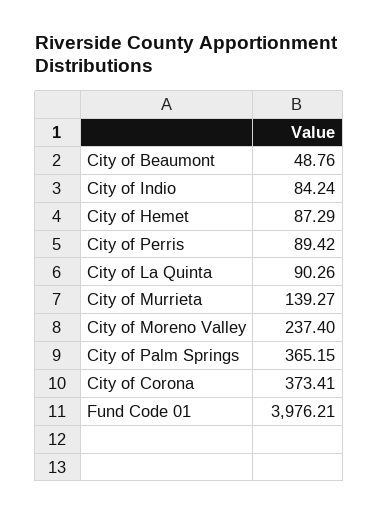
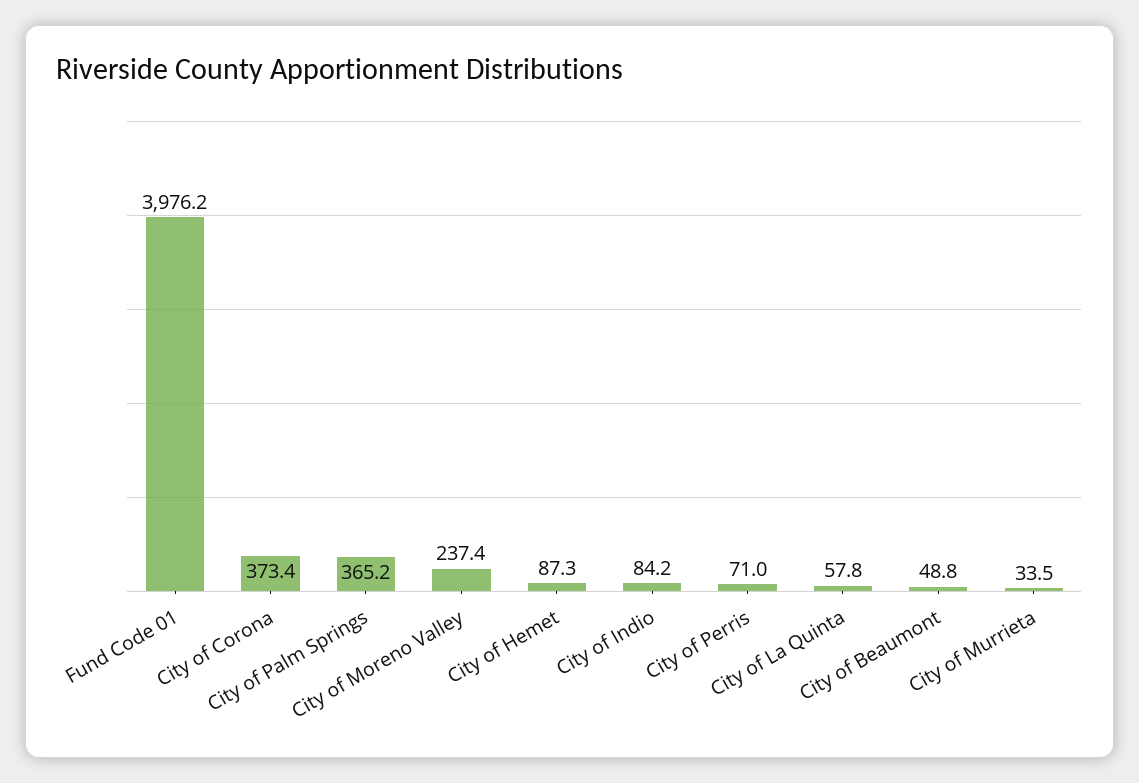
  {
    "City of Beaumont": 48.76,
    "City of Indio": 84.24,
    "City of Hemet": 87.29,
-   "City of Perris": 89.42,
+   "City of Perris": 71,
-   "City of La Quinta": 90.26,
+   "City of La Quinta": 57.8,
-   "City of Murrieta": 139.27,
+   "City of Murrieta": 33.5,
    "City of Moreno Valley": 237.4,
    "City of Palm Springs": 365.15,
    "City of Corona": 373.41,
    "Fund Code 01": 3976.21
  }

